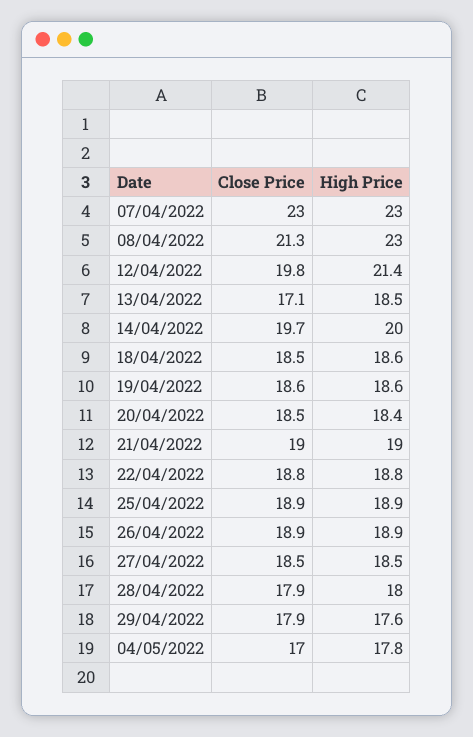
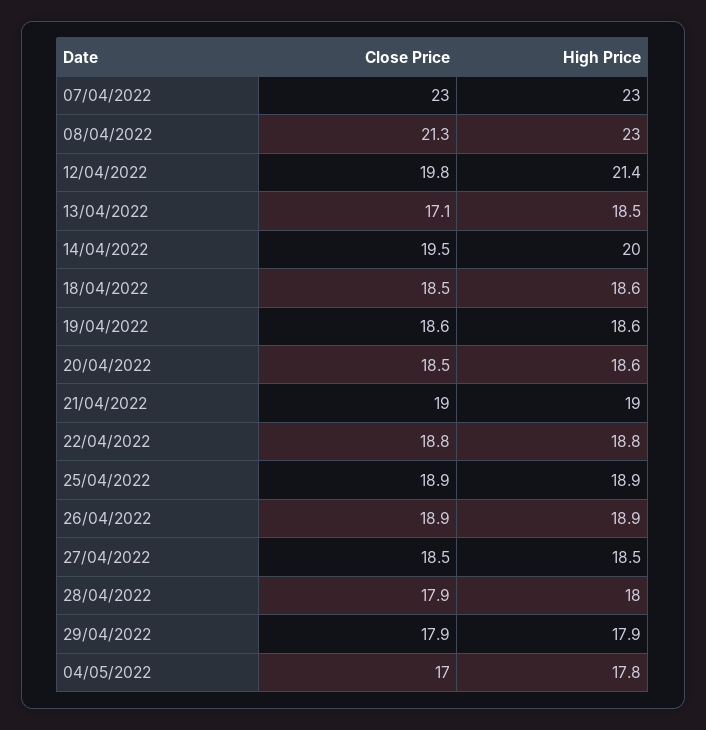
  {
    "Close Price": {
      "07/04/2022": 23,
      "08/04/2022": 21.3,
      "12/04/2022": 19.8,
      "13/04/2022": 17.1,
-     "14/04/2022": 19.7,
+     "14/04/2022": 19.5,
      "18/04/2022": 18.5,
      "19/04/2022": 18.6,
      "20/04/2022": 18.5,
      "21/04/2022": 19,
      "22/04/2022": 18.8,
      "25/04/2022": 18.9,
      "26/04/2022": 18.9,
      "27/04/2022": 18.5,
      "28/04/2022": 17.9,
      "29/04/2022": 17.9,
      "04/05/2022": 17
    },
    "High Price": {
      "07/04/2022": 23,
      "08/04/2022": 23,
      "12/04/2022": 21.4,
      "13/04/2022": 18.5,
      "14/04/2022": 20,
      "18/04/2022": 18.6,
      "19/04/2022": 18.6,
-     "20/04/2022": 18.4,
+     "20/04/2022": 18.6,
      "21/04/2022": 19,
      "22/04/2022": 18.8,
      "25/04/2022": 18.9,
      "26/04/2022": 18.9,
      "27/04/2022": 18.5,
      "28/04/2022": 18,
-     "29/04/2022": 17.6,
+     "29/04/2022": 17.9,
      "04/05/2022": 17.8
    }
  }

